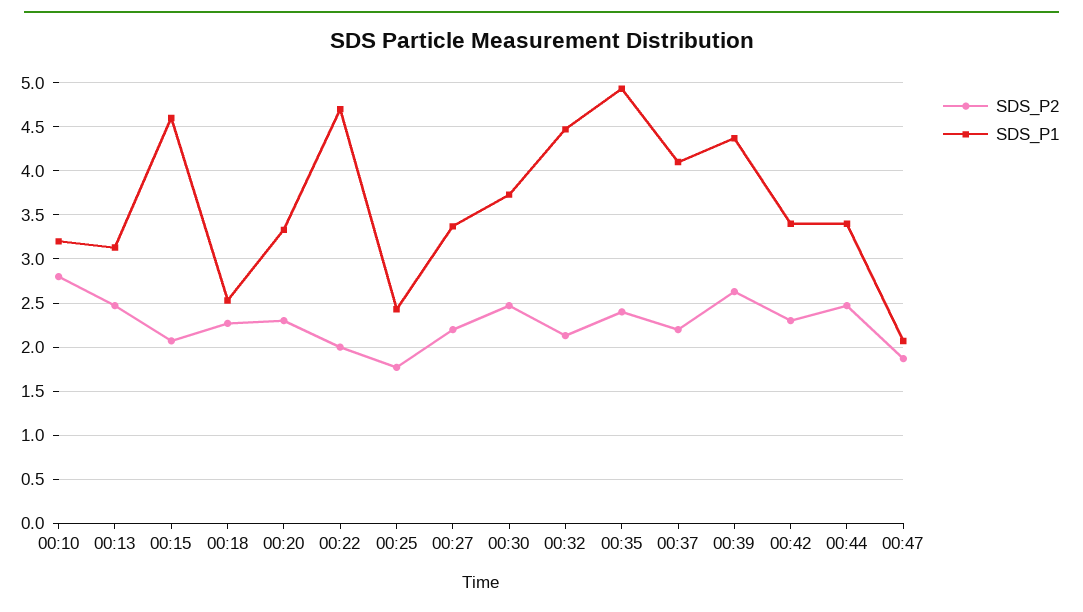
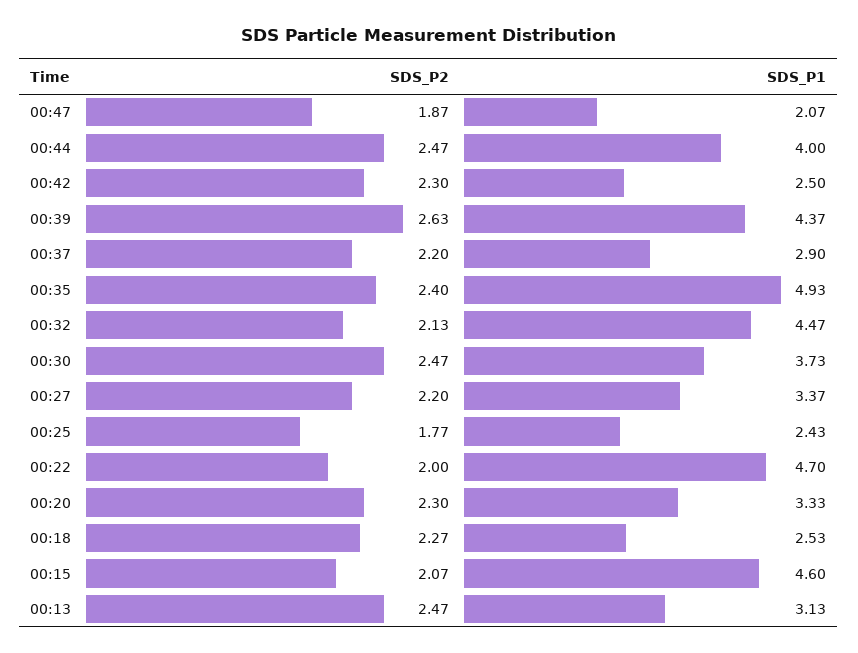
  {
    "SDS_P2": {
-     "00:10": 2.8,
      "00:13": 2.47,
      "00:15": 2.07,
      "00:18": 2.27,
      "00:20": 2.3,
      "00:22": 2,
      "00:25": 1.77,
      "00:27": 2.2,
      "00:30": 2.47,
      "00:32": 2.13,
      "00:35": 2.4,
      "00:37": 2.2,
      "00:39": 2.63,
      "00:42": 2.3,
      "00:44": 2.47,
      "00:47": 1.87
    },
    "SDS_P1": {
-     "00:10": 3.2,
      "00:13": 3.13,
      "00:15": 4.6,
      "00:18": 2.53,
      "00:20": 3.33,
      "00:22": 4.7,
      "00:25": 2.43,
      "00:27": 3.37,
      "00:30": 3.73,
      "00:32": 4.47,
      "00:35": 4.93,
-     "00:37": 4.1,
+     "00:37": 2.9,
      "00:39": 4.37,
-     "00:42": 3.4,
+     "00:42": 2.5,
-     "00:44": 3.4,
+     "00:44": 4,
      "00:47": 2.07
    }
  }

